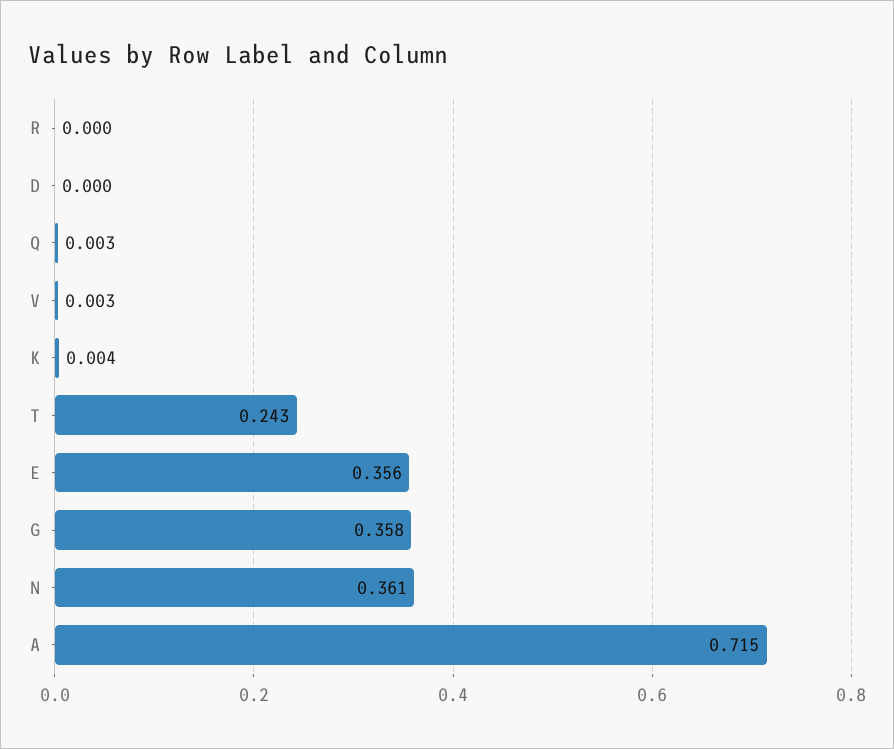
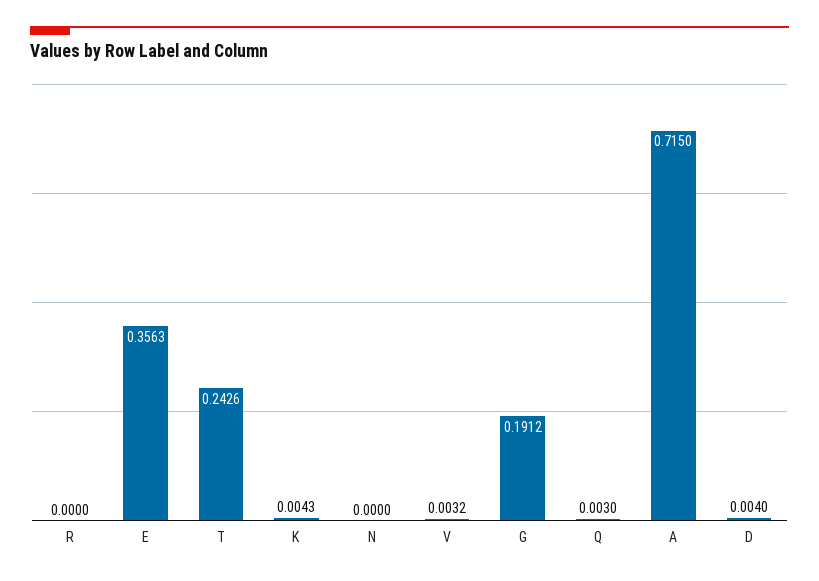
  {
    "R": 0,
-   "D": 0,
+   "D": 0.004,
    "Q": 0.003,
    "V": 0.0032,
    "K": 0.0043,
    "T": 0.2426,
    "E": 0.3563,
-   "G": 0.358,
+   "G": 0.1912,
-   "N": 0.361,
+   "N": 0,
    "A": 0.715
  }

